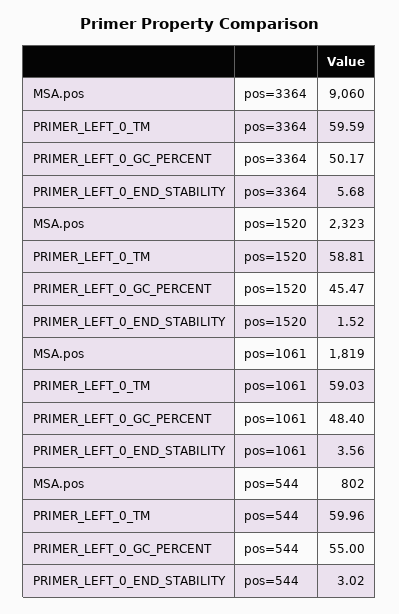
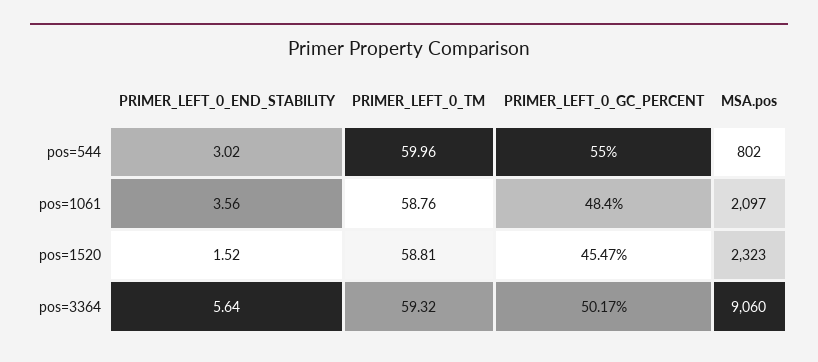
  {
    "MSA.pos": {
      "pos=3364": 9060,
      "pos=1520": 2323,
-     "pos=1061": 1819,
+     "pos=1061": 2097,
      "pos=544": 802
    },
    "PRIMER_LEFT_0_TM": {
-     "pos=3364": 59.59,
+     "pos=3364": 59.32,
      "pos=1520": 58.81,
-     "pos=1061": 59.03,
+     "pos=1061": 58.76,
      "pos=544": 59.96
    },
    "PRIMER_LEFT_0_GC_PERCENT": {
      "pos=3364": 50.17,
      "pos=1520": 45.47,
      "pos=1061": 48.4,
      "pos=544": 55
    },
    "PRIMER_LEFT_0_END_STABILITY": {
-     "pos=3364": 5.68,
+     "pos=3364": 5.64,
      "pos=1520": 1.52,
      "pos=1061": 3.56,
      "pos=544": 3.02
    }
  }

